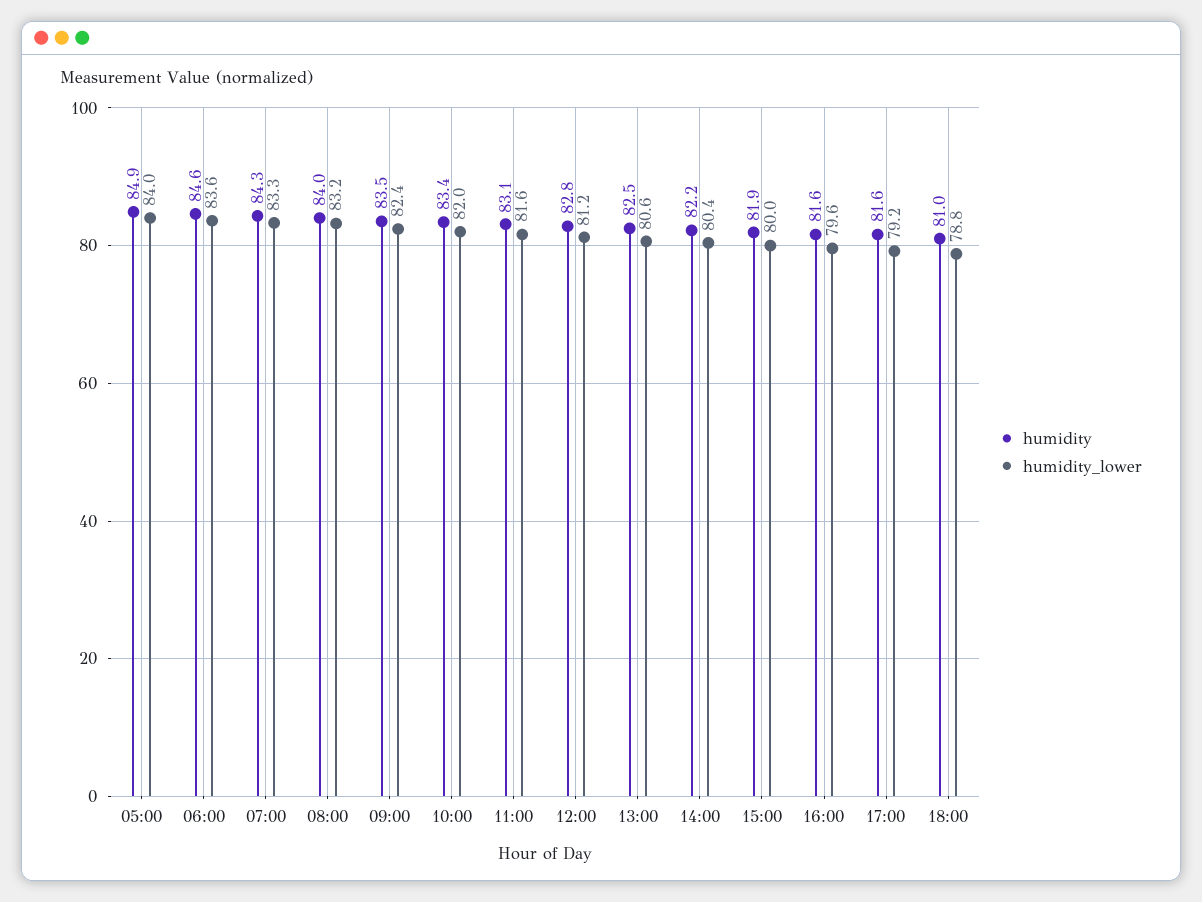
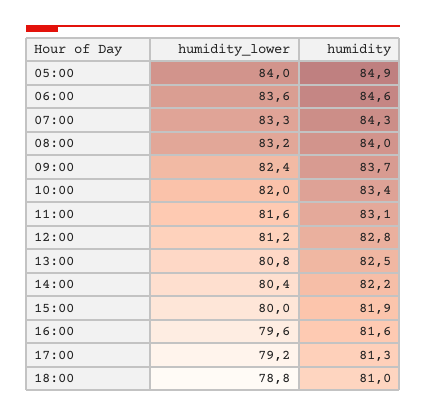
  {
    "humidity": {
      "05:00": 84.9,
      "06:00": 84.6,
      "07:00": 84.3,
      "08:00": 84,
-     "09:00": 83.5,
+     "09:00": 83.7,
      "10:00": 83.4,
      "11:00": 83.1,
      "12:00": 82.8,
      "13:00": 82.5,
      "14:00": 82.2,
      "15:00": 81.9,
      "16:00": 81.6,
-     "17:00": 81.6,
+     "17:00": 81.3,
      "18:00": 81
    },
    "humidity_lower": {
      "05:00": 84,
      "06:00": 83.6,
      "07:00": 83.3,
      "08:00": 83.2,
      "09:00": 82.4,
      "10:00": 82,
      "11:00": 81.6,
      "12:00": 81.2,
-     "13:00": 80.6,
+     "13:00": 80.8,
      "14:00": 80.4,
      "15:00": 80,
      "16:00": 79.6,
      "17:00": 79.2,
      "18:00": 78.8
    }
  }

